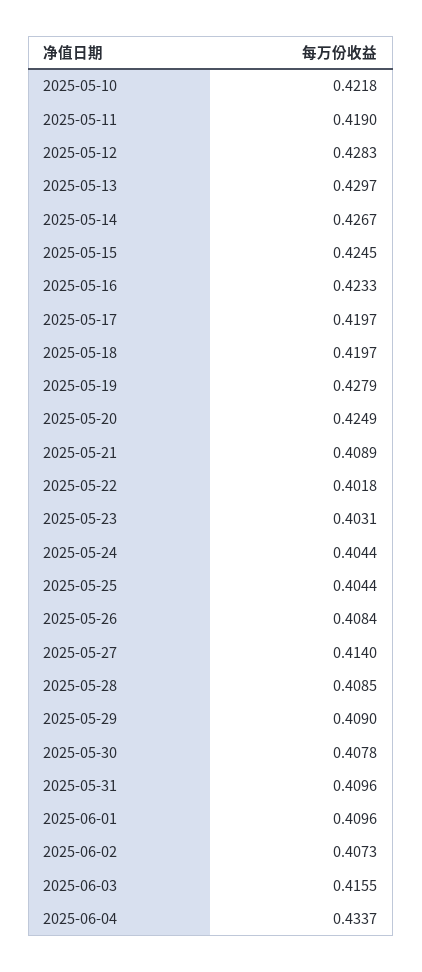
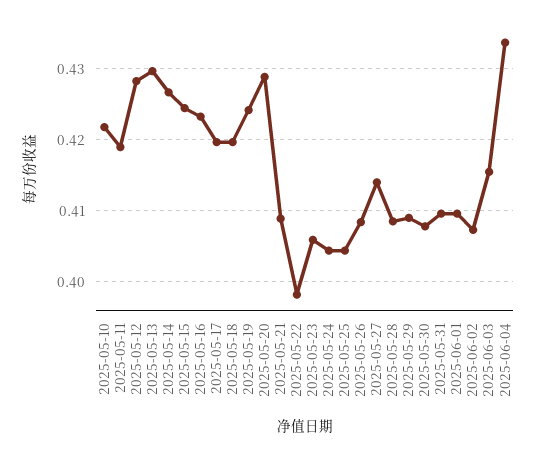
  {
    "2025-05-10": 0.4218,
    "2025-05-11": 0.419,
    "2025-05-12": 0.4283,
    "2025-05-13": 0.4297,
    "2025-05-14": 0.4267,
    "2025-05-15": 0.4245,
    "2025-05-16": 0.4233,
    "2025-05-17": 0.4197,
    "2025-05-18": 0.4197,
-   "2025-05-19": 0.4279,
+   "2025-05-19": 0.424,
-   "2025-05-20": 0.4249,
+   "2025-05-20": 0.429,
    "2025-05-21": 0.4089,
-   "2025-05-22": 0.4018,
+   "2025-05-22": 0.398,
-   "2025-05-23": 0.4031,
+   "2025-05-23": 0.406,
    "2025-05-24": 0.4044,
    "2025-05-25": 0.4044,
    "2025-05-26": 0.4084,
    "2025-05-27": 0.414,
    "2025-05-28": 0.4085,
    "2025-05-29": 0.409,
    "2025-05-30": 0.4078,
    "2025-05-31": 0.4096,
    "2025-06-01": 0.4096,
    "2025-06-02": 0.4073,
    "2025-06-03": 0.4155,
    "2025-06-04": 0.4337
  }

